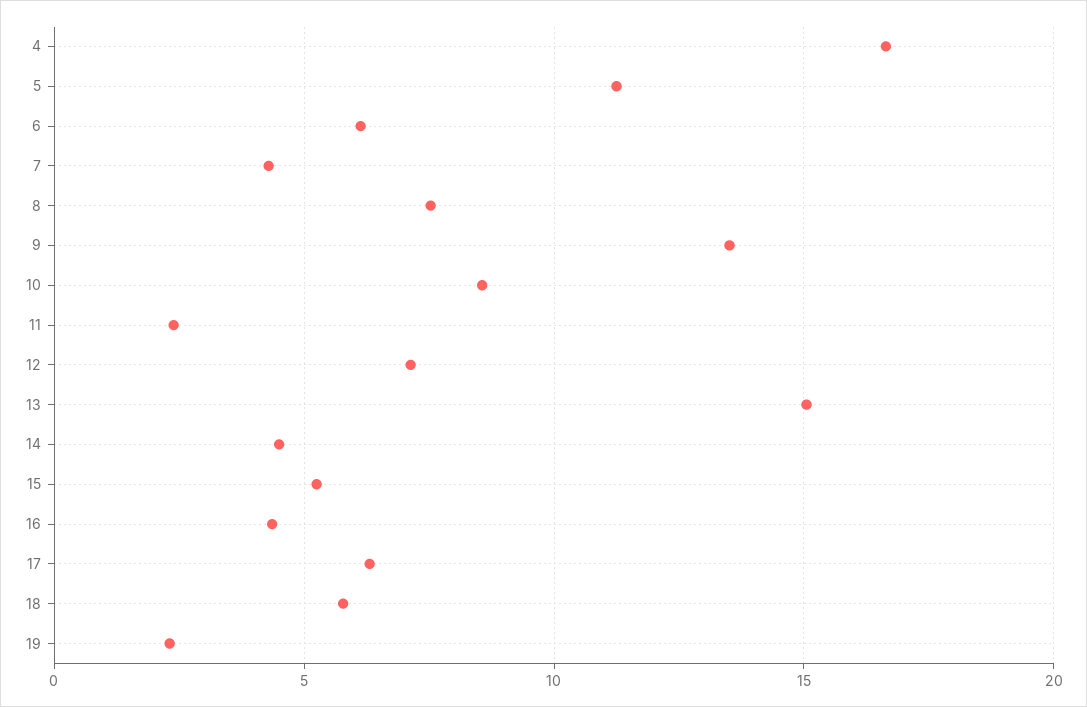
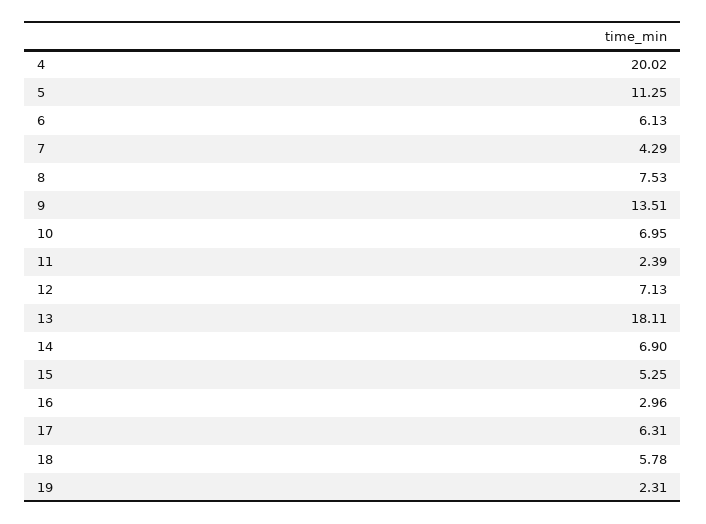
  {
-   "4": 16.5,
+   "4": 20.02,
    "5": 11.25,
    "6": 6.13,
    "7": 4.29,
    "8": 7.53,
    "9": 13.51,
-   "10": 8.5,
+   "10": 6.95,
    "11": 2.39,
    "12": 7.13,
-   "13": 15,
+   "13": 18.11,
-   "14": 4.5,
+   "14": 6.9,
    "15": 5.25,
-   "16": 4.5,
+   "16": 2.96,
    "17": 6.31,
    "18": 5.78,
    "19": 2.31
  }

